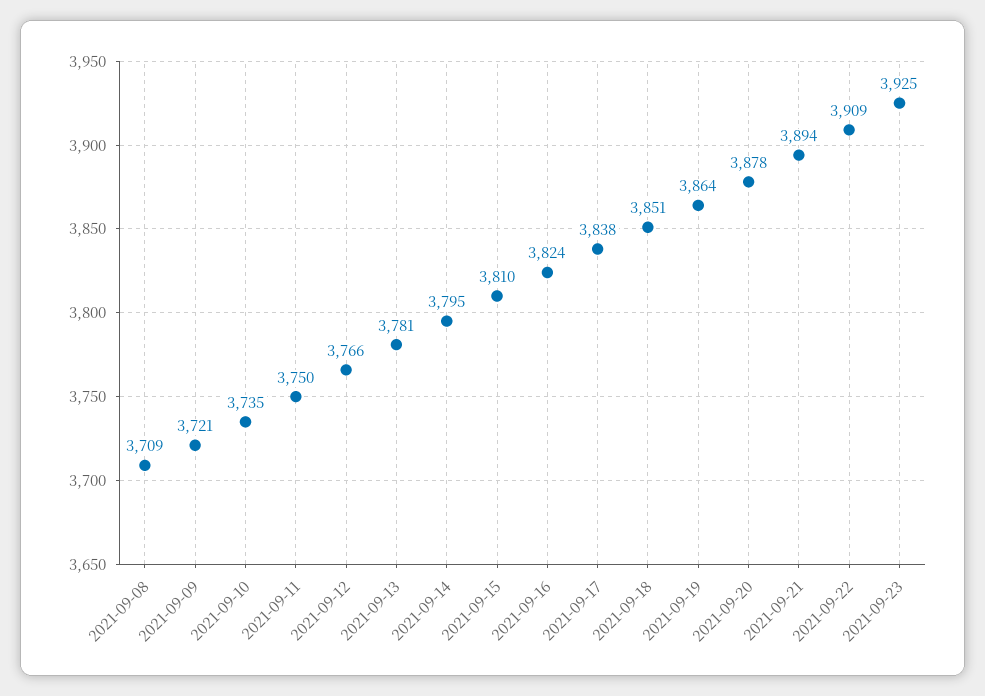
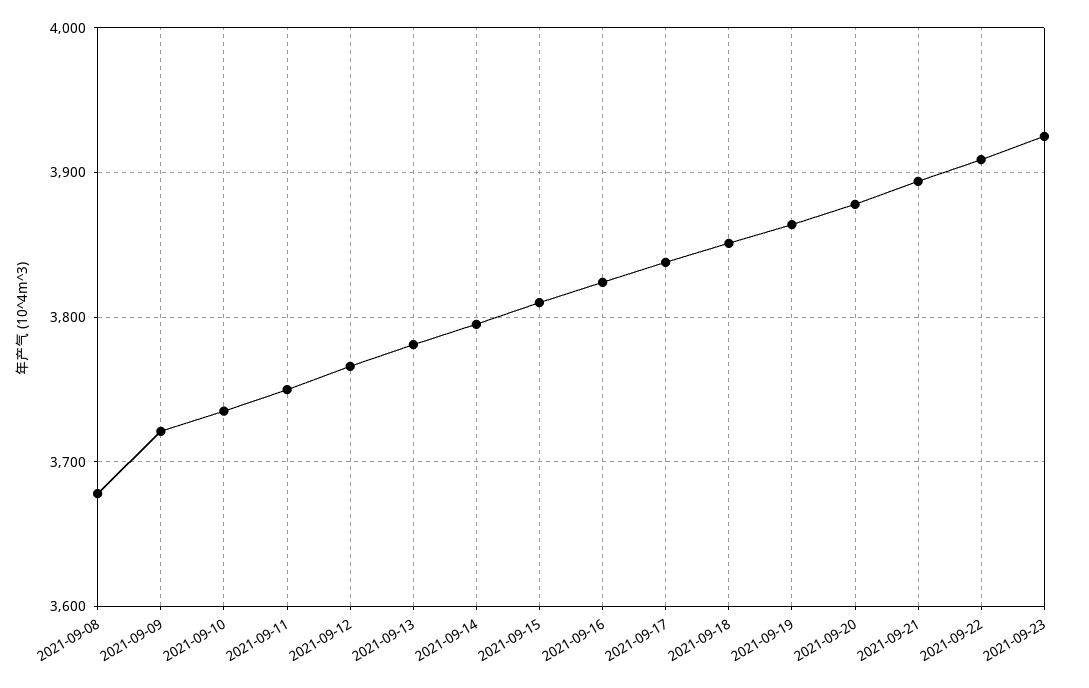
  {
-   "2021-09-08": 3709,
+   "2021-09-08": 3680,
    "2021-09-09": 3721,
    "2021-09-10": 3735,
    "2021-09-11": 3750,
    "2021-09-12": 3766,
    "2021-09-13": 3781,
    "2021-09-14": 3795,
    "2021-09-15": 3810,
    "2021-09-16": 3824,
    "2021-09-17": 3838,
    "2021-09-18": 3851,
    "2021-09-19": 3864,
    "2021-09-20": 3878,
    "2021-09-21": 3894,
    "2021-09-22": 3909,
    "2021-09-23": 3925
  }

